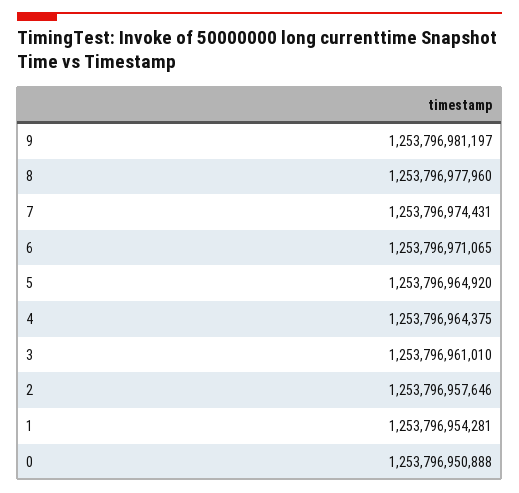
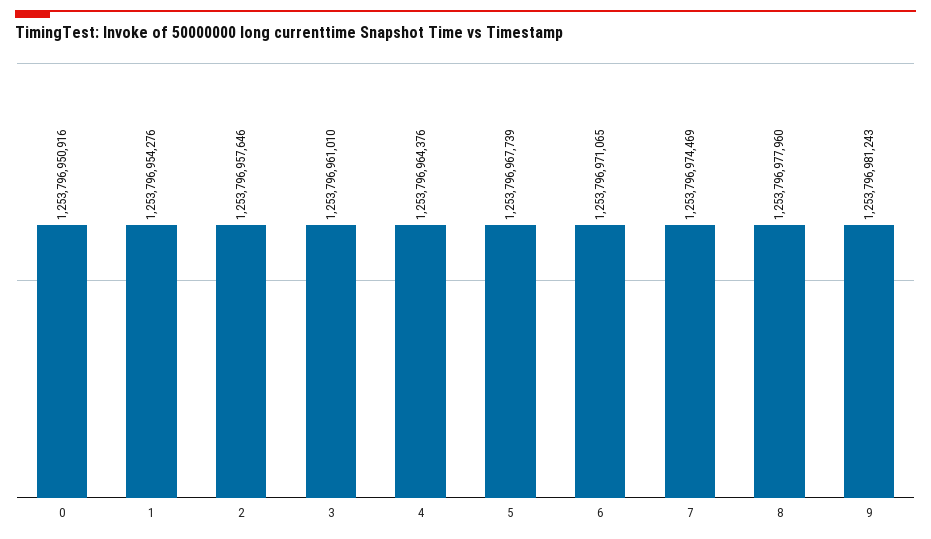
  {
-   "9": 1253796981197,
+   "9": 1253796981243,
    "8": 1253796977960,
-   "7": 1253796974431,
+   "7": 1253796974469,
    "6": 1253796971065,
-   "5": 1253796964920,
+   "5": 1253796967739,
-   "4": 1253796964375,
+   "4": 1253796964376,
    "3": 1253796961010,
    "2": 1253796957646,
-   "1": 1253796954281,
+   "1": 1253796954276,
-   "0": 1253796950888
+   "0": 1253796950916
  }

